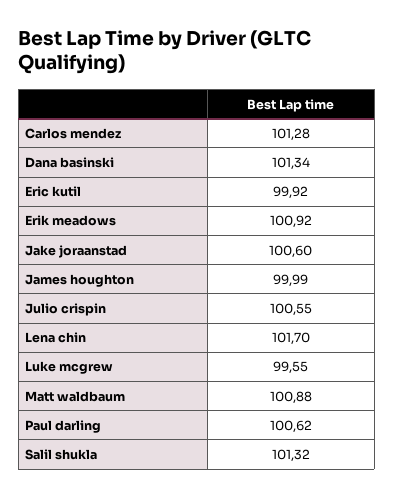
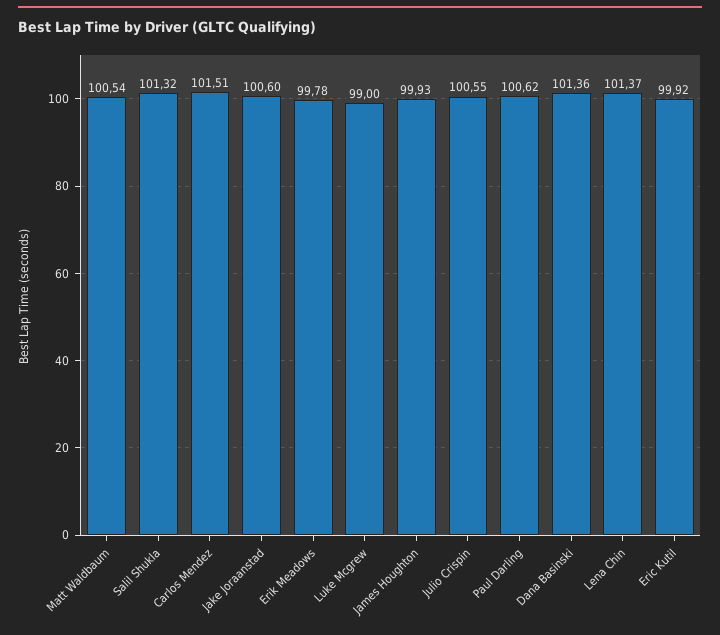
  {
-   "Carlos mendez": 101.28,
+   "Carlos mendez": 101.51,
-   "Dana basinski": 101.34,
+   "Dana basinski": 101.36,
    "Eric kutil": 99.92,
-   "Erik meadows": 100.92,
+   "Erik meadows": 99.78,
    "Jake joraanstad": 100.6,
-   "James houghton": 99.99,
+   "James houghton": 99.93,
    "Julio crispin": 100.55,
-   "Lena chin": 101.7,
+   "Lena chin": 101.37,
-   "Luke mcgrew": 99.55,
+   "Luke mcgrew": 99,
-   "Matt waldbaum": 100.88,
+   "Matt waldbaum": 100.54,
    "Paul darling": 100.62,
    "Salil shukla": 101.32
  }

